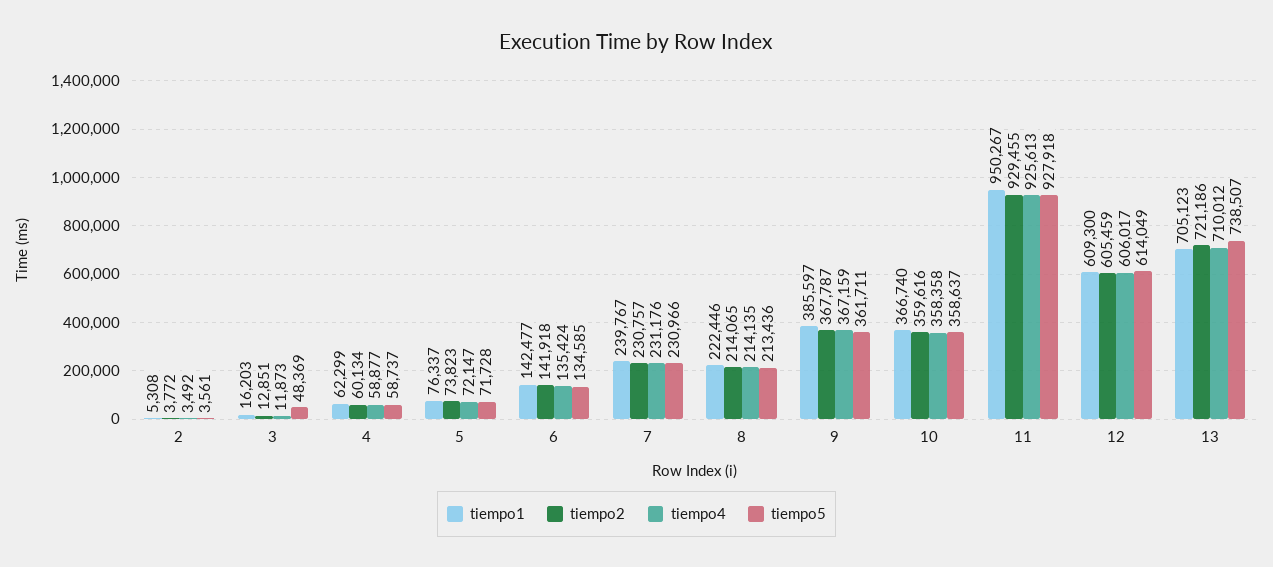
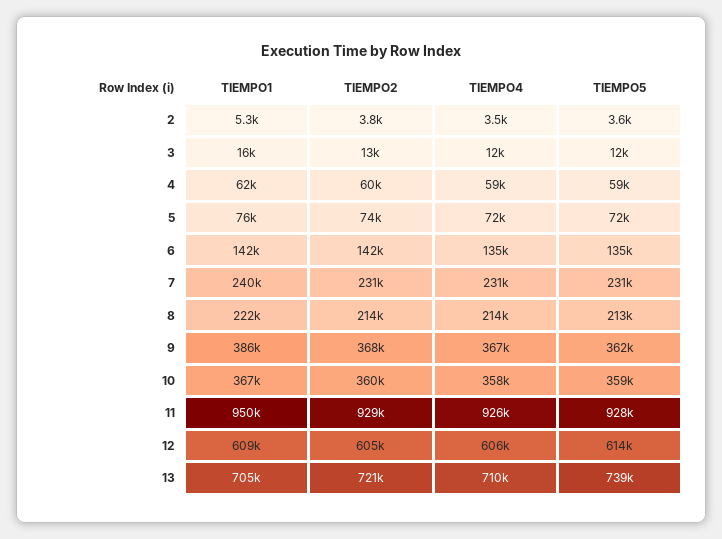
  {
    "tiempo1": {
      "2": 5308,
      "3": 16203,
      "4": 62299,
      "5": 76337,
      "6": 142477,
      "7": 239767,
      "8": 222446,
      "9": 385597,
      "10": 366740,
      "11": 950267,
      "12": 609300,
      "13": 705123
    },
    "tiempo2": {
      "2": 3772,
      "3": 12851,
      "4": 60134,
      "5": 73823,
      "6": 141918,
      "7": 230757,
      "8": 214065,
      "9": 367787,
      "10": 359616,
      "11": 929455,
      "12": 605459,
      "13": 721186
    },
    "tiempo4": {
      "2": 3492,
      "3": 11873,
      "4": 58877,
      "5": 72147,
      "6": 135424,
      "7": 231176,
      "8": 214135,
      "9": 367159,
      "10": 358358,
      "11": 925613,
      "12": 606017,
      "13": 710012
    },
    "tiempo5": {
      "2": 3561,
-     "3": 48369,
+     "3": 12000,
      "4": 58737,
      "5": 71728,
      "6": 134585,
      "7": 230966,
      "8": 213436,
      "9": 361711,
      "10": 358637,
      "11": 927918,
      "12": 614049,
      "13": 738507
    }
  }

